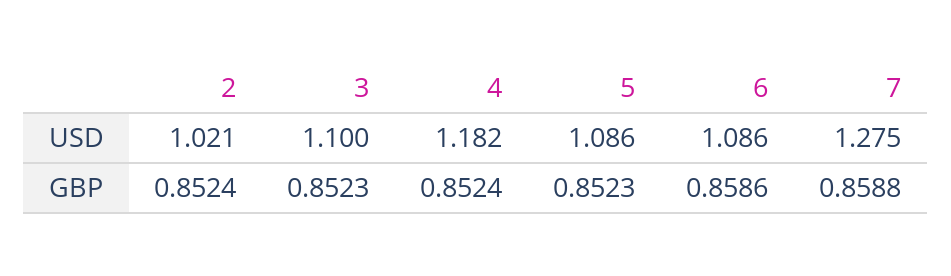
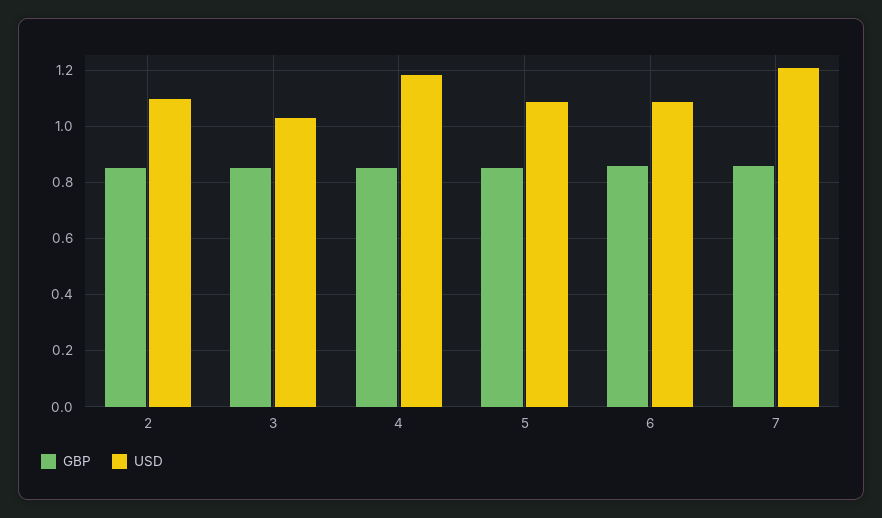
  {
    "USD": {
-     "2": 1.021,
+     "2": 1.1,
-     "3": 1.1,
+     "3": 1.025,
      "4": 1.182,
      "5": 1.086,
      "6": 1.086,
-     "7": 1.275
+     "7": 1.2
    },
    "GBP": {
      "2": 0.8524,
      "3": 0.8523,
      "4": 0.8524,
      "5": 0.8523,
      "6": 0.8586,
      "7": 0.8588
    }
  }

